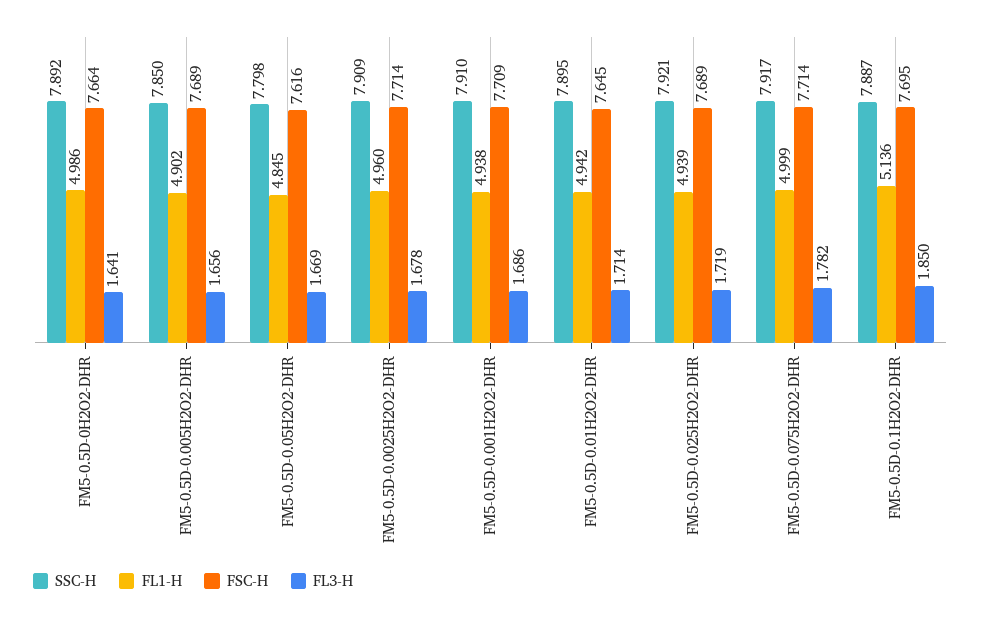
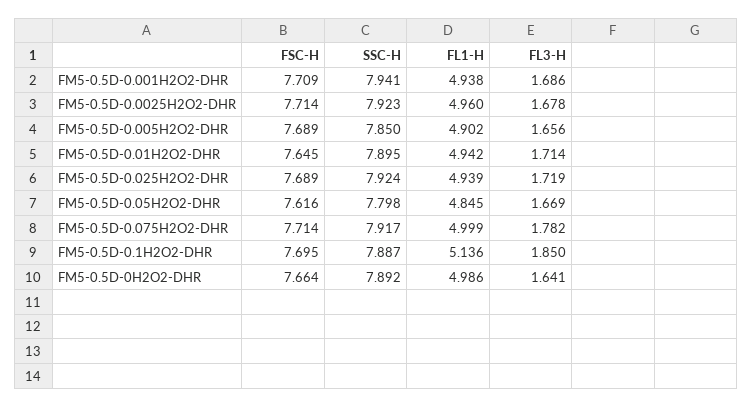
  {
    "SSC-H": {
      "FM5-0.5D-0H2O2-DHR": 7.892,
      "FM5-0.5D-0.005H2O2-DHR": 7.85,
      "FM5-0.5D-0.05H2O2-DHR": 7.798,
-     "FM5-0.5D-0.0025H2O2-DHR": 7.909,
+     "FM5-0.5D-0.0025H2O2-DHR": 7.923,
-     "FM5-0.5D-0.001H2O2-DHR": 7.91,
+     "FM5-0.5D-0.001H2O2-DHR": 7.941,
      "FM5-0.5D-0.01H2O2-DHR": 7.895,
-     "FM5-0.5D-0.025H2O2-DHR": 7.921,
+     "FM5-0.5D-0.025H2O2-DHR": 7.924,
      "FM5-0.5D-0.075H2O2-DHR": 7.917,
      "FM5-0.5D-0.1H2O2-DHR": 7.887
    },
    "FL1-H": {
      "FM5-0.5D-0H2O2-DHR": 4.986,
      "FM5-0.5D-0.005H2O2-DHR": 4.902,
      "FM5-0.5D-0.05H2O2-DHR": 4.845,
      "FM5-0.5D-0.0025H2O2-DHR": 4.96,
      "FM5-0.5D-0.001H2O2-DHR": 4.938,
      "FM5-0.5D-0.01H2O2-DHR": 4.942,
      "FM5-0.5D-0.025H2O2-DHR": 4.939,
      "FM5-0.5D-0.075H2O2-DHR": 4.999,
      "FM5-0.5D-0.1H2O2-DHR": 5.136
    },
    "FSC-H": {
      "FM5-0.5D-0H2O2-DHR": 7.664,
      "FM5-0.5D-0.005H2O2-DHR": 7.689,
      "FM5-0.5D-0.05H2O2-DHR": 7.616,
      "FM5-0.5D-0.0025H2O2-DHR": 7.714,
      "FM5-0.5D-0.001H2O2-DHR": 7.709,
      "FM5-0.5D-0.01H2O2-DHR": 7.645,
      "FM5-0.5D-0.025H2O2-DHR": 7.689,
      "FM5-0.5D-0.075H2O2-DHR": 7.714,
      "FM5-0.5D-0.1H2O2-DHR": 7.695
    },
    "FL3-H": {
      "FM5-0.5D-0H2O2-DHR": 1.641,
      "FM5-0.5D-0.005H2O2-DHR": 1.656,
      "FM5-0.5D-0.05H2O2-DHR": 1.669,
      "FM5-0.5D-0.0025H2O2-DHR": 1.678,
      "FM5-0.5D-0.001H2O2-DHR": 1.686,
      "FM5-0.5D-0.01H2O2-DHR": 1.714,
      "FM5-0.5D-0.025H2O2-DHR": 1.719,
      "FM5-0.5D-0.075H2O2-DHR": 1.782,
      "FM5-0.5D-0.1H2O2-DHR": 1.85
    }
  }

